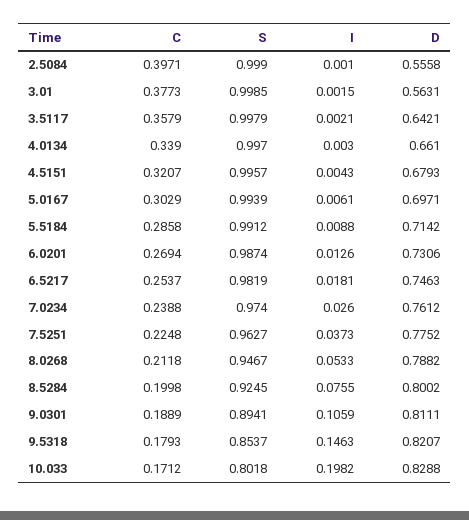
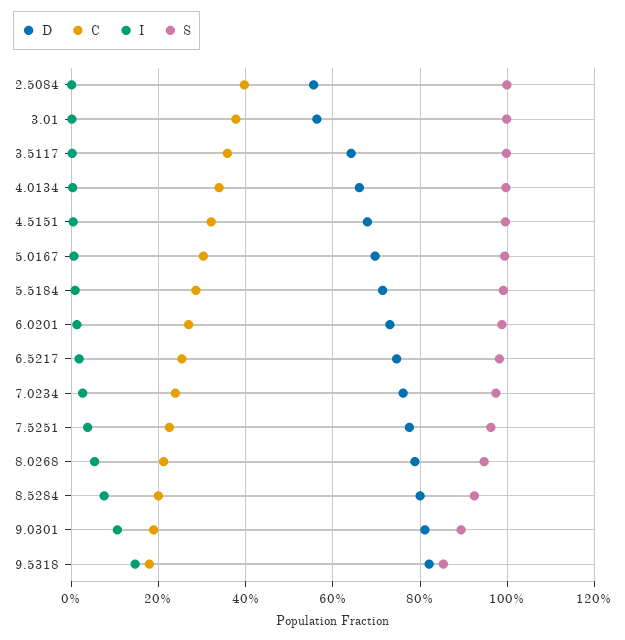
  {
    "C": {
      "2.5084": 0.3971,
      "3.01": 0.3773,
      "3.5117": 0.3579,
      "4.0134": 0.339,
      "4.5151": 0.3207,
      "5.0167": 0.3029,
      "5.5184": 0.2858,
      "6.0201": 0.2694,
      "6.5217": 0.2537,
      "7.0234": 0.2388,
      "7.5251": 0.2248,
      "8.0268": 0.2118,
      "8.5284": 0.1998,
      "9.0301": 0.1889,
-     "9.5318": 0.1793,
+     "9.5318": 0.1793
-     "10.033": 0.1712
    },
    "S": {
      "2.5084": 0.999,
      "3.01": 0.9985,
      "3.5117": 0.9979,
      "4.0134": 0.997,
      "4.5151": 0.9957,
      "5.0167": 0.9939,
      "5.5184": 0.9912,
      "6.0201": 0.9874,
      "6.5217": 0.9819,
      "7.0234": 0.974,
      "7.5251": 0.9627,
      "8.0268": 0.9467,
      "8.5284": 0.9245,
      "9.0301": 0.8941,
-     "9.5318": 0.8537,
+     "9.5318": 0.8537
-     "10.033": 0.8018
    },
    "I": {
      "2.5084": 0.001,
      "3.01": 0.0015,
      "3.5117": 0.0021,
      "4.0134": 0.003,
      "4.5151": 0.0043,
      "5.0167": 0.0061,
      "5.5184": 0.0088,
      "6.0201": 0.0126,
      "6.5217": 0.0181,
      "7.0234": 0.026,
      "7.5251": 0.0373,
      "8.0268": 0.0533,
      "8.5284": 0.0755,
      "9.0301": 0.1059,
-     "9.5318": 0.1463,
+     "9.5318": 0.1463
-     "10.033": 0.1982
    },
    "D": {
      "2.5084": 0.5558,
      "3.01": 0.5631,
      "3.5117": 0.6421,
      "4.0134": 0.661,
      "4.5151": 0.6793,
      "5.0167": 0.6971,
      "5.5184": 0.7142,
      "6.0201": 0.7306,
      "6.5217": 0.7463,
      "7.0234": 0.7612,
      "7.5251": 0.7752,
      "8.0268": 0.7882,
      "8.5284": 0.8002,
      "9.0301": 0.8111,
-     "9.5318": 0.8207,
+     "9.5318": 0.8207
-     "10.033": 0.8288
    }
  }

